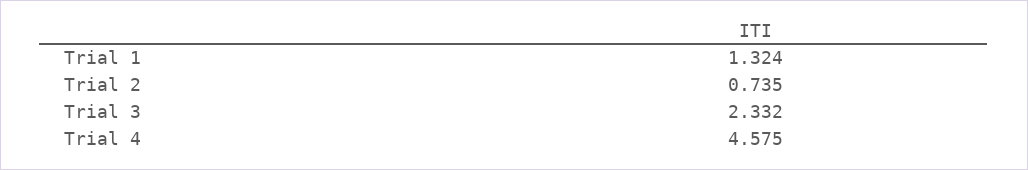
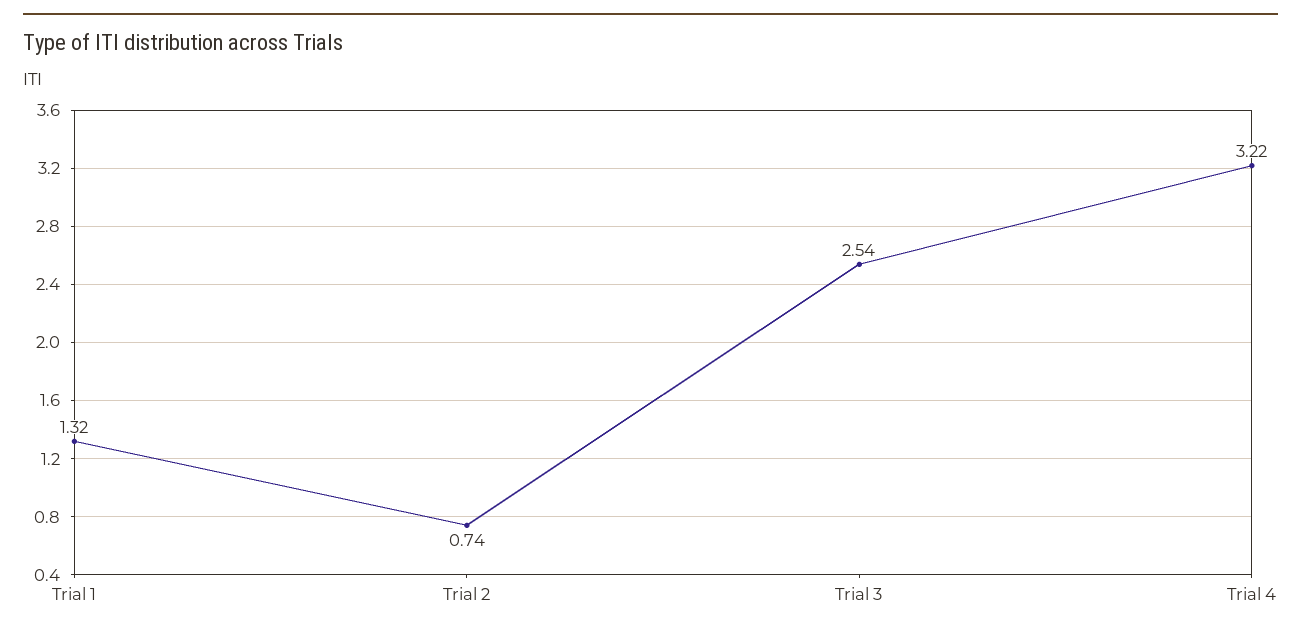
  {
    "Trial 1": 1.324,
    "Trial 2": 0.735,
-   "Trial 3": 2.332,
+   "Trial 3": 2.54,
-   "Trial 4": 4.575
+   "Trial 4": 3.22
  }

